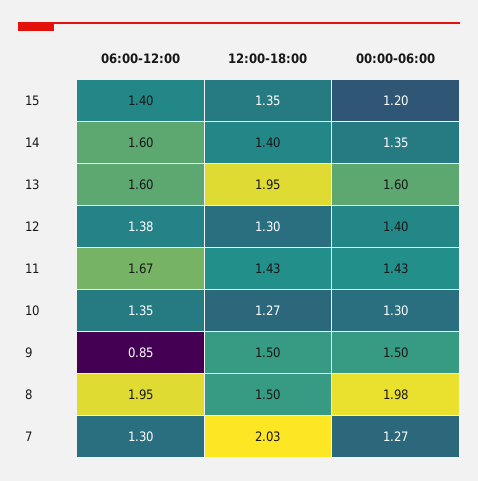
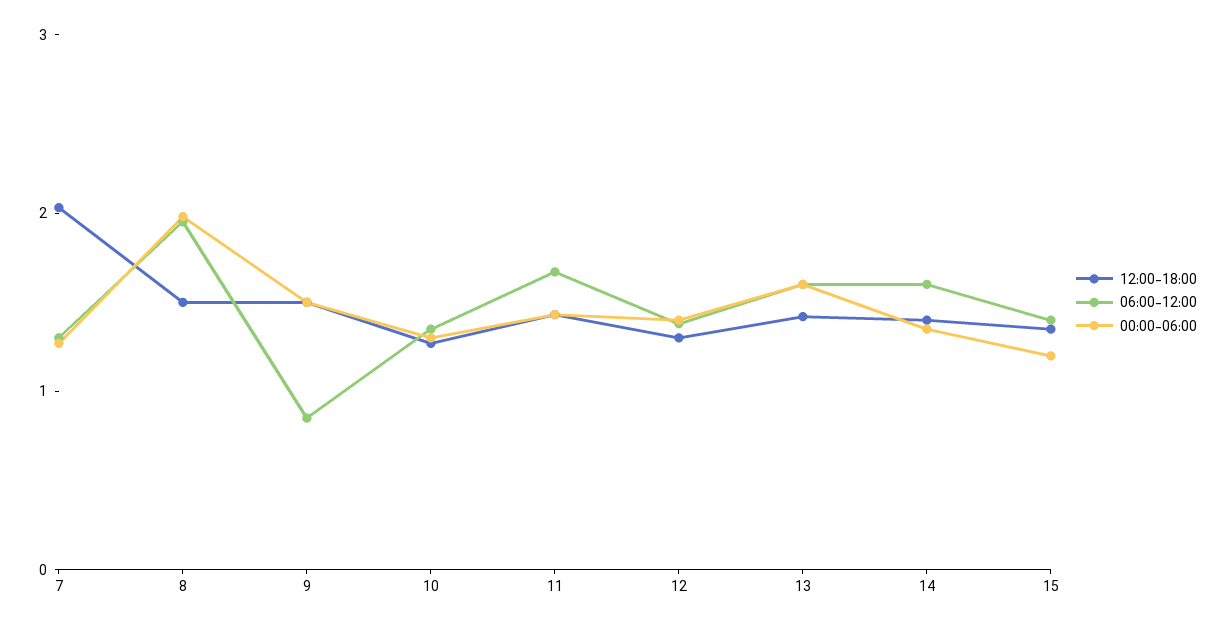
  {
    "06:00-12:00": {
      "15": 1.4,
      "14": 1.6,
      "13": 1.6,
      "12": 1.38,
      "11": 1.67,
      "10": 1.35,
      "9": 0.85,
      "8": 1.95,
      "7": 1.3
    },
    "12:00-18:00": {
      "15": 1.35,
      "14": 1.4,
-     "13": 1.95,
+     "13": 1.4,
      "12": 1.3,
      "11": 1.43,
      "10": 1.27,
      "9": 1.5,
      "8": 1.5,
      "7": 2.03
    },
    "00:00-06:00": {
      "15": 1.2,
      "14": 1.35,
      "13": 1.6,
      "12": 1.4,
      "11": 1.43,
      "10": 1.3,
      "9": 1.5,
      "8": 1.98,
      "7": 1.27
    }
  }

